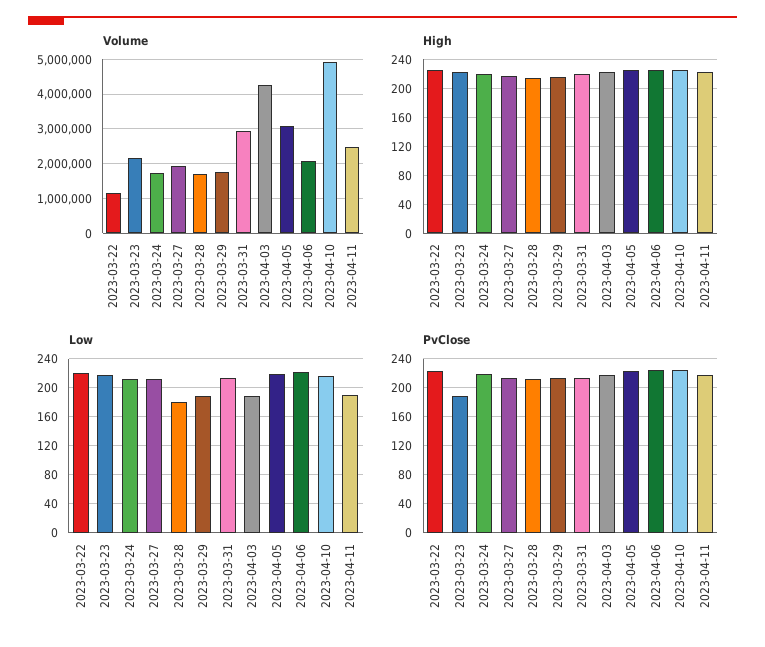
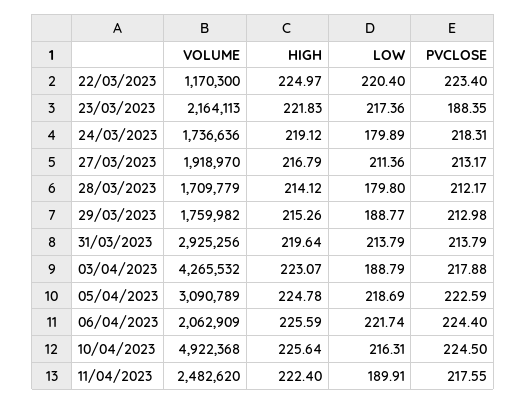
  {
    "Volume": {
      "2023-03-22": 1170300,
      "2023-03-23": 2164113,
      "2023-03-24": 1736636,
      "2023-03-27": 1918970,
      "2023-03-28": 1709779,
      "2023-03-29": 1759982,
      "2023-03-31": 2925256,
      "2023-04-03": 4265532,
      "2023-04-05": 3090789,
      "2023-04-06": 2062909,
      "2023-04-10": 4922368,
      "2023-04-11": 2482620
    },
    "High": {
      "2023-03-22": 224.97,
      "2023-03-23": 221.83,
      "2023-03-24": 219.12,
      "2023-03-27": 216.79,
      "2023-03-28": 214.12,
      "2023-03-29": 215.26,
      "2023-03-31": 219.64,
      "2023-04-03": 223.07,
      "2023-04-05": 224.78,
      "2023-04-06": 225.59,
      "2023-04-10": 225.64,
      "2023-04-11": 222.4
    },
    "Low": {
      "2023-03-22": 220.4,
      "2023-03-23": 217.36,
-     "2023-03-24": 210,
+     "2023-03-24": 179.89,
      "2023-03-27": 211.36,
      "2023-03-28": 179.8,
      "2023-03-29": 188.77,
      "2023-03-31": 213.79,
      "2023-04-03": 188.79,
      "2023-04-05": 218.69,
      "2023-04-06": 221.74,
      "2023-04-10": 216.31,
      "2023-04-11": 189.91
    },
    "PvClose": {
      "2023-03-22": 223.4,
      "2023-03-23": 188.35,
      "2023-03-24": 218.31,
      "2023-03-27": 213.17,
      "2023-03-28": 212.17,
      "2023-03-29": 212.98,
      "2023-03-31": 213.79,
      "2023-04-03": 217.88,
      "2023-04-05": 222.59,
      "2023-04-06": 224.4,
      "2023-04-10": 224.5,
      "2023-04-11": 217.55
    }
  }

